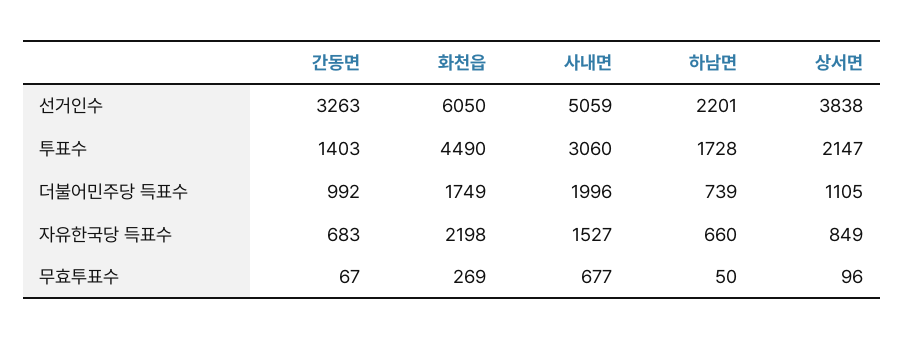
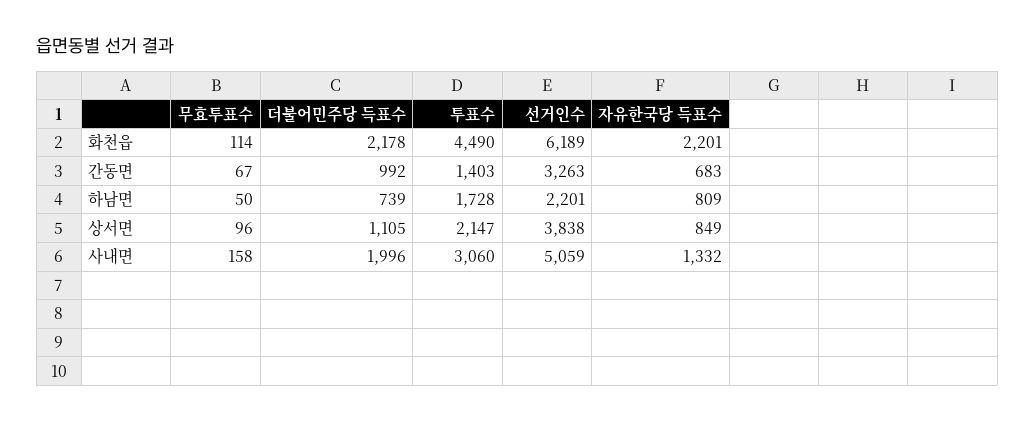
  {
    "간동면": {
      "선거인수": 3263,
      "투표수": 1403,
      "더불어민주당 득표수": 992,
      "자유한국당 득표수": 683,
      "무효투표수": 67
    },
    "화천읍": {
-     "선거인수": 6050,
+     "선거인수": 6189,
      "투표수": 4490,
-     "더불어민주당 득표수": 1749,
+     "더불어민주당 득표수": 2178,
-     "자유한국당 득표수": 2198,
+     "자유한국당 득표수": 2201,
-     "무효투표수": 269
+     "무효투표수": 114
    },
    "사내면": {
      "선거인수": 5059,
      "투표수": 3060,
      "더불어민주당 득표수": 1996,
-     "자유한국당 득표수": 1527,
+     "자유한국당 득표수": 1332,
-     "무효투표수": 677
+     "무효투표수": 158
    },
    "하남면": {
      "선거인수": 2201,
      "투표수": 1728,
      "더불어민주당 득표수": 739,
-     "자유한국당 득표수": 660,
+     "자유한국당 득표수": 809,
      "무효투표수": 50
    },
    "상서면": {
      "선거인수": 3838,
      "투표수": 2147,
      "더불어민주당 득표수": 1105,
      "자유한국당 득표수": 849,
      "무효투표수": 96
    }
  }

